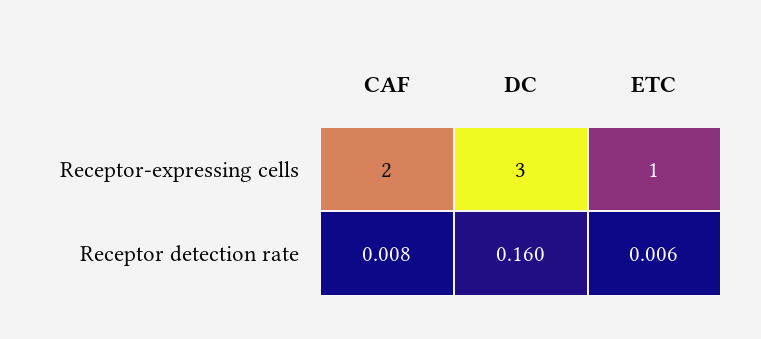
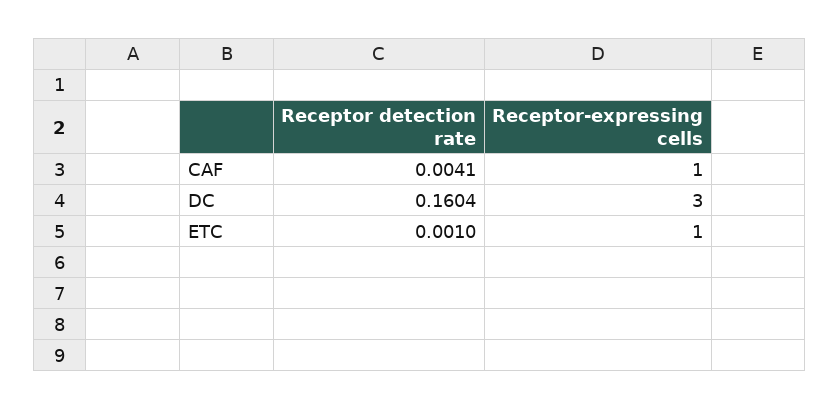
  {
    "CAF": {
-     "Receptor-expressing cells": 2,
+     "Receptor-expressing cells": 1,
-     "Receptor detection rate": 0.008
+     "Receptor detection rate": 0.0041
    },
    "DC": {
      "Receptor-expressing cells": 3,
      "Receptor detection rate": 0.1604
    },
    "ETC": {
      "Receptor-expressing cells": 1,
-     "Receptor detection rate": 0.006
+     "Receptor detection rate": 0.001
    }
  }

